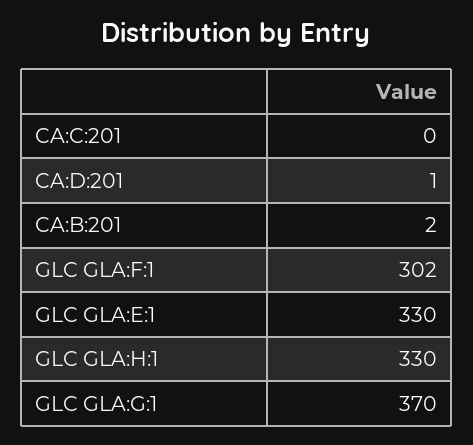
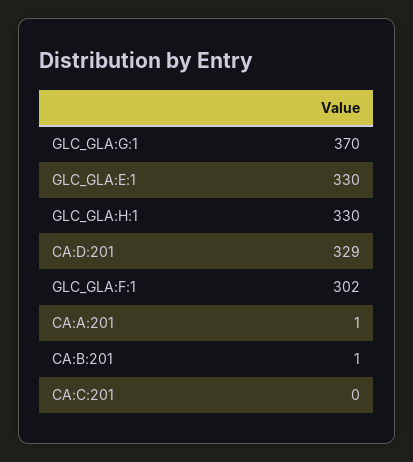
  {
    "CA:C:201": 0,
-   "CA:D:201": 1,
+   "CA:D:201": 329,
-   "CA:B:201": 2,
+   "CA:B:201": 1,
    "GLC GLA:F:1": 302,
    "GLC GLA:E:1": 330,
    "GLC GLA:H:1": 330,
-   "GLC GLA:G:1": 370
+   "GLC GLA:G:1": 370,
+   "CA:A:201": 1
  }

